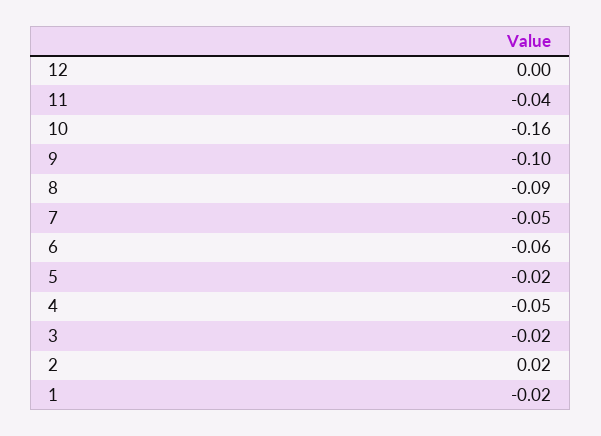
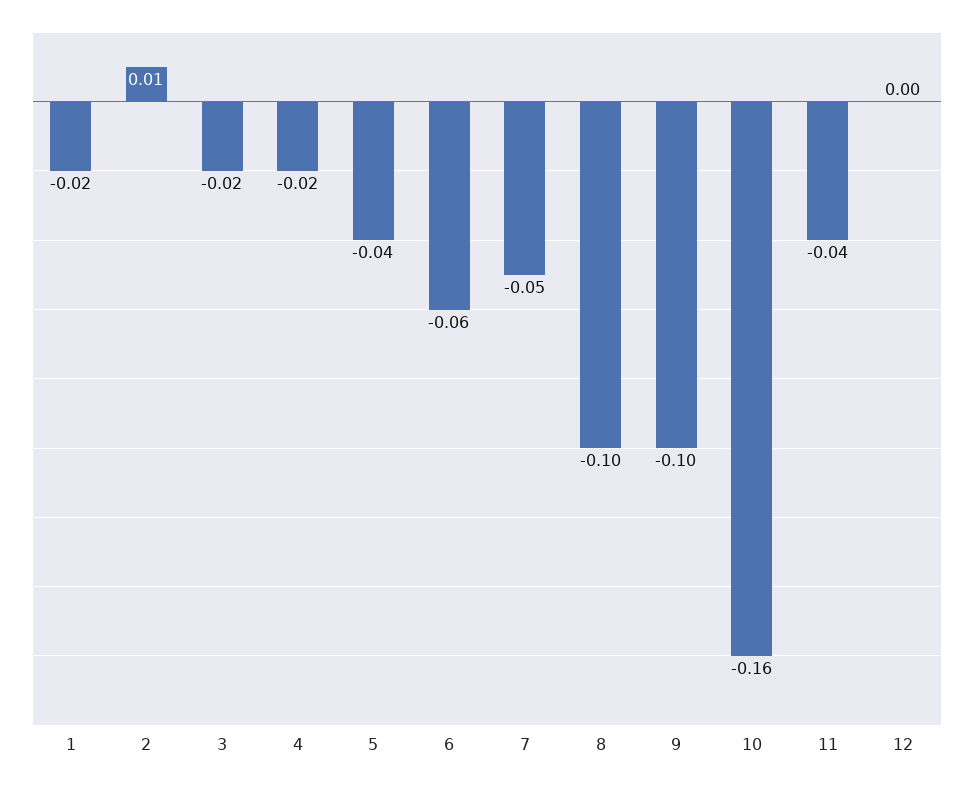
  {
    "12": 0,
    "11": -0.04,
    "10": -0.16,
    "9": -0.1,
-   "8": -0.09,
+   "8": -0.1,
    "7": -0.05,
    "6": -0.06,
-   "5": -0.02,
+   "5": -0.04,
-   "4": -0.05,
+   "4": -0.02,
    "3": -0.02,
-   "2": 0.02,
+   "2": 0.01,
    "1": -0.02
  }

